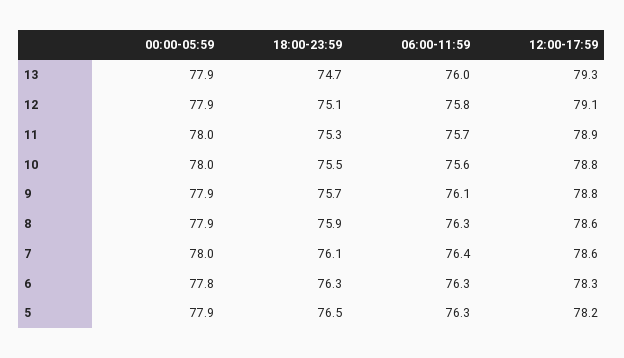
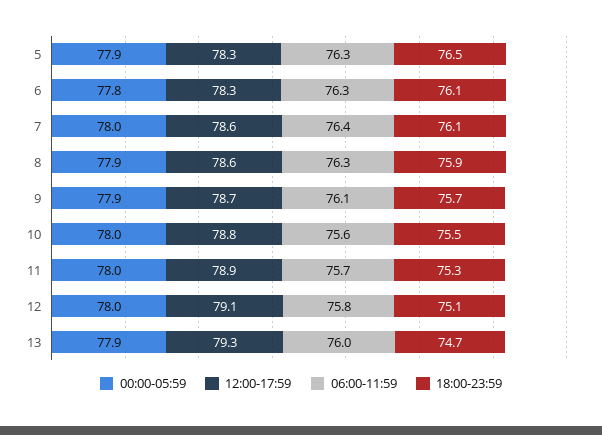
  {
    "00:00-05:59": {
      "13": 77.9,
-     "12": 77.9,
+     "12": 78,
      "11": 78,
      "10": 78,
      "9": 77.9,
      "8": 77.9,
      "7": 78,
      "6": 77.8,
      "5": 77.9
    },
    "18:00-23:59": {
      "13": 74.7,
      "12": 75.1,
      "11": 75.3,
      "10": 75.5,
      "9": 75.7,
      "8": 75.9,
      "7": 76.1,
-     "6": 76.3,
+     "6": 76.1,
      "5": 76.5
    },
    "06:00-11:59": {
      "13": 76,
      "12": 75.8,
      "11": 75.7,
      "10": 75.6,
      "9": 76.1,
      "8": 76.3,
      "7": 76.4,
      "6": 76.3,
      "5": 76.3
    },
    "12:00-17:59": {
      "13": 79.3,
      "12": 79.1,
      "11": 78.9,
      "10": 78.8,
-     "9": 78.8,
+     "9": 78.7,
      "8": 78.6,
      "7": 78.6,
      "6": 78.3,
-     "5": 78.2
+     "5": 78.3
    }
  }

